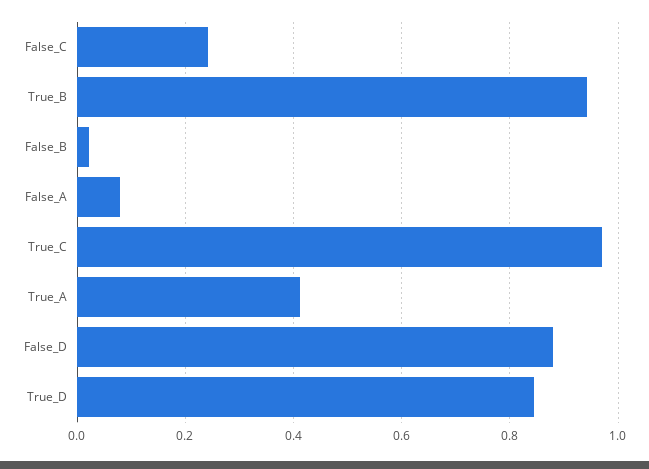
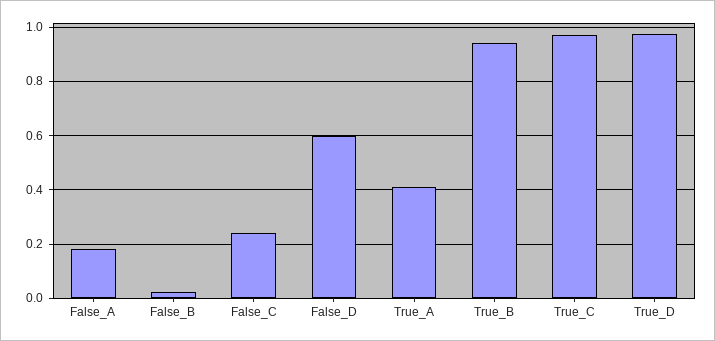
  {
    "False_C": 0.24,
    "True_B": 0.94,
    "False_B": 0.02,
-   "False_A": 0.08,
+   "False_A": 0.175,
    "True_C": 0.96,
    "True_A": 0.42,
-   "False_D": 0.88,
+   "False_D": 0.6,
-   "True_D": 0.84
+   "True_D": 0.975
  }

